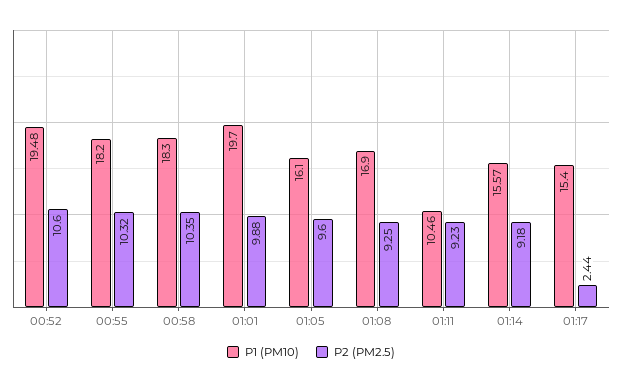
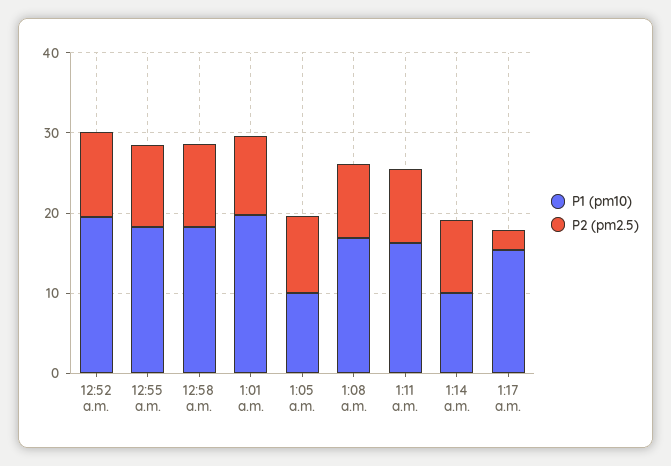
  {
    "P1 (PM10)": {
      "00:52": 19.48,
      "00:55": 18.2,
      "00:58": 18.3,
      "01:01": 19.7,
-     "01:05": 16.1,
+     "01:05": 10,
      "01:08": 16.9,
-     "01:11": 10.46,
+     "01:11": 16,
-     "01:14": 15.57,
+     "01:14": 10,
      "01:17": 15.4
    },
    "P2 (PM2.5)": {
      "00:52": 10.6,
      "00:55": 10.32,
      "00:58": 10.35,
      "01:01": 9.88,
      "01:05": 9.6,
      "01:08": 9.25,
      "01:11": 9.23,
      "01:14": 9.18,
      "01:17": 2.44
    }
  }

